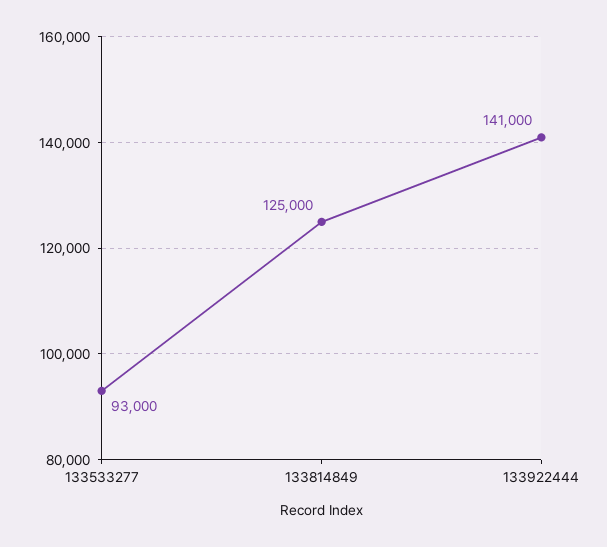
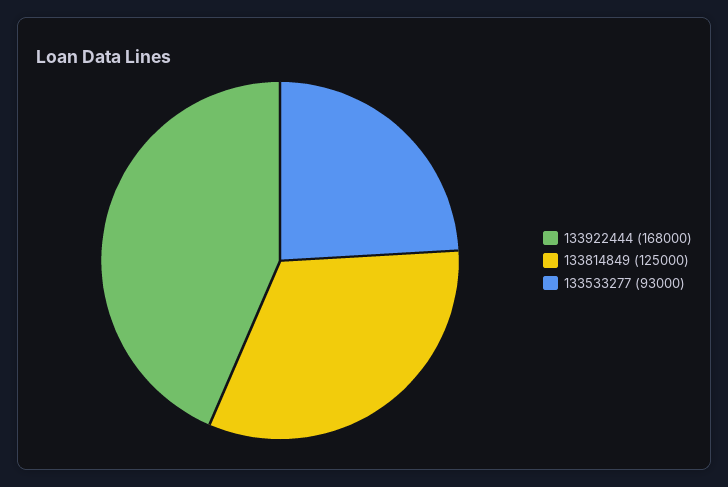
  {
    "133533277": 93000,
    "133814849": 125000,
-   "133922444": 141000
+   "133922444": 168000
  }

